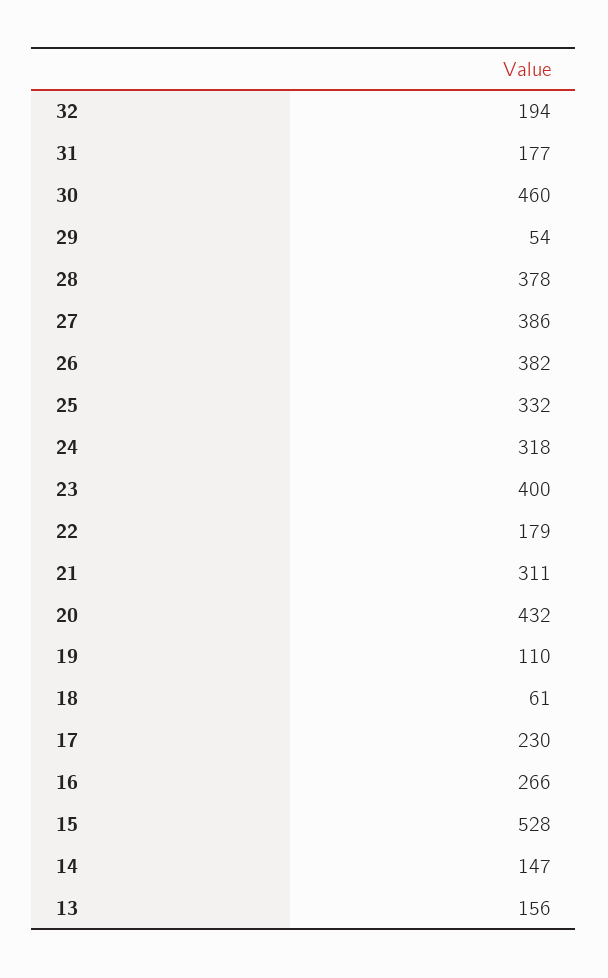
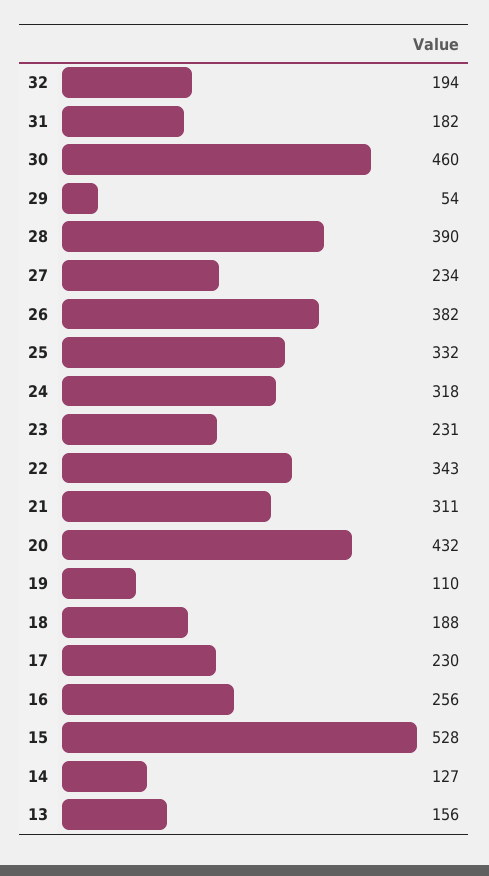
  {
    "32": 194,
-   "31": 177,
+   "31": 182,
    "30": 460,
    "29": 54,
-   "28": 378,
+   "28": 390,
-   "27": 386,
+   "27": 234,
    "26": 382,
    "25": 332,
    "24": 318,
-   "23": 400,
+   "23": 231,
-   "22": 179,
+   "22": 343,
    "21": 311,
    "20": 432,
    "19": 110,
-   "18": 61,
+   "18": 188,
    "17": 230,
-   "16": 266,
+   "16": 256,
    "15": 528,
-   "14": 147,
+   "14": 127,
    "13": 156
  }

